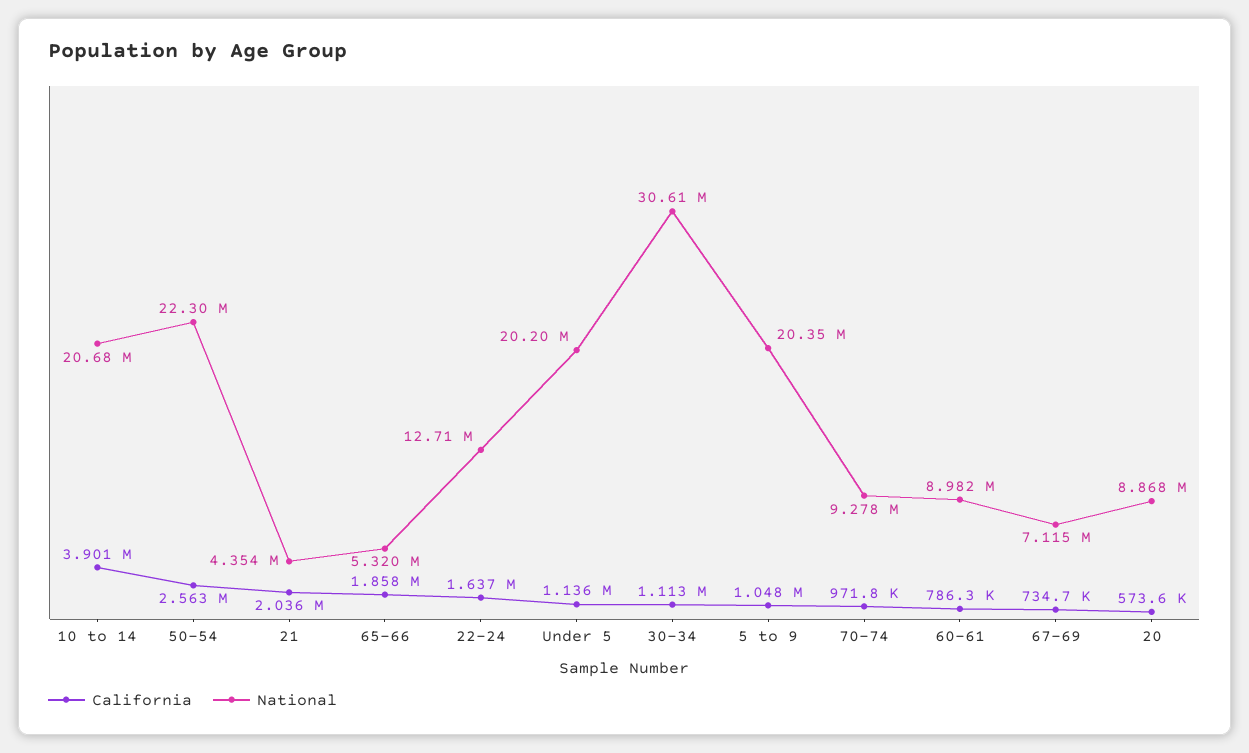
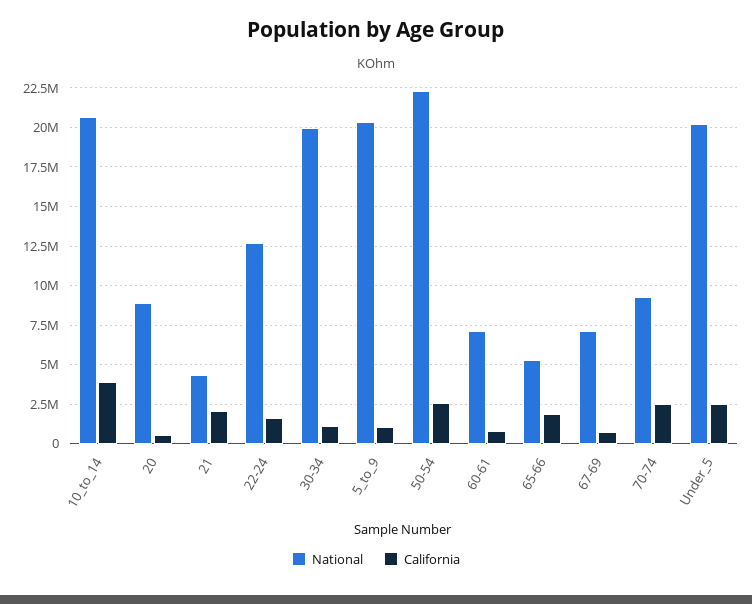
  {
    "California": {
      "10 to 14": 3901000,
      "50-54": 2563000,
      "21": 2036000,
      "65-66": 1858000,
      "22-24": 1637000,
-     "Under 5": 1136000,
+     "Under 5": 2500000,
      "30-34": 1113000,
      "5 to 9": 1048000,
-     "70-74": 971800,
+     "70-74": 2500000,
      "60-61": 786300,
      "67-69": 734700,
      "20": 573600
    },
    "National": {
      "10 to 14": 20680000,
      "50-54": 22300000,
      "21": 4354000,
      "65-66": 5320000,
      "22-24": 12710000,
      "Under 5": 20200000,
-     "30-34": 30610000,
+     "30-34": 20000000,
      "5 to 9": 20350000,
      "70-74": 9278000,
-     "60-61": 8982000,
+     "60-61": 7000000,
      "67-69": 7115000,
      "20": 8868000
    }
  }

